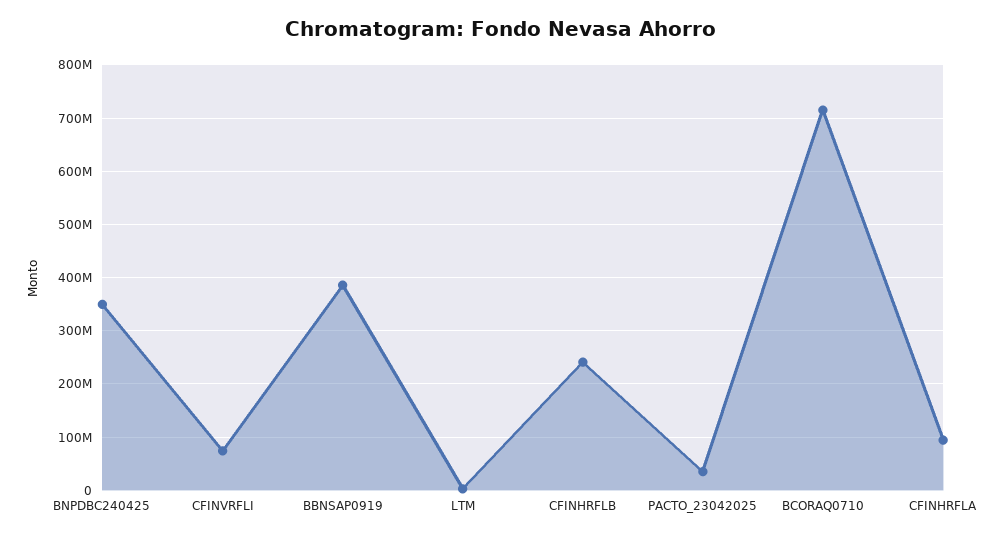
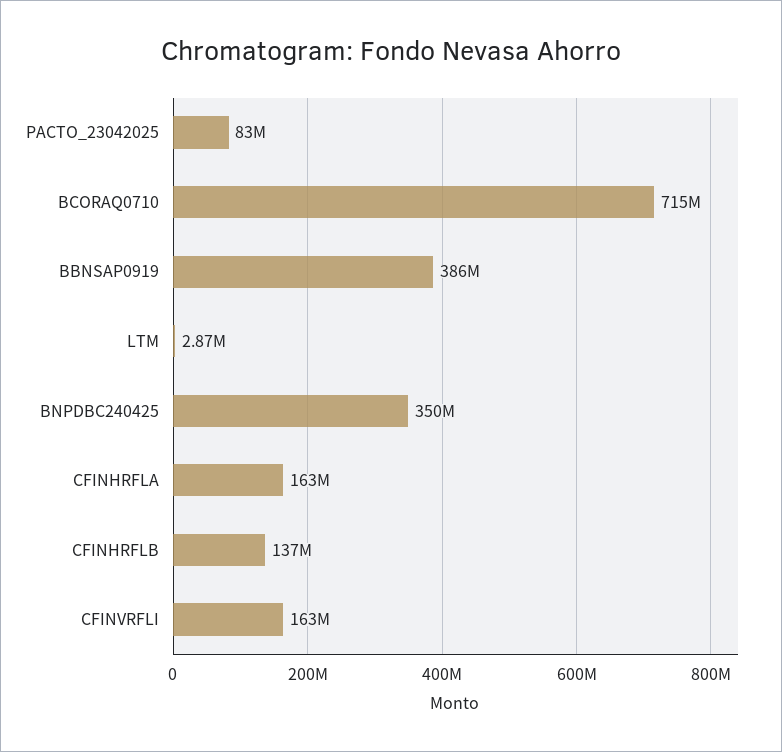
  {
    "BNPDBC240425": 350000000,
-   "CFINVRFLI": 80000000,
+   "CFINVRFLI": 163000000,
    "BBNSAP0919": 386000000,
    "LTM": 2870000,
-   "CFINHRFLB": 240000000,
+   "CFINHRFLB": 137000000,
-   "PACTO_23042025": 40000000,
+   "PACTO_23042025": 83000000,
    "BCORAQ0710": 715000000,
-   "CFINHRFLA": 100000000
+   "CFINHRFLA": 163000000
  }

